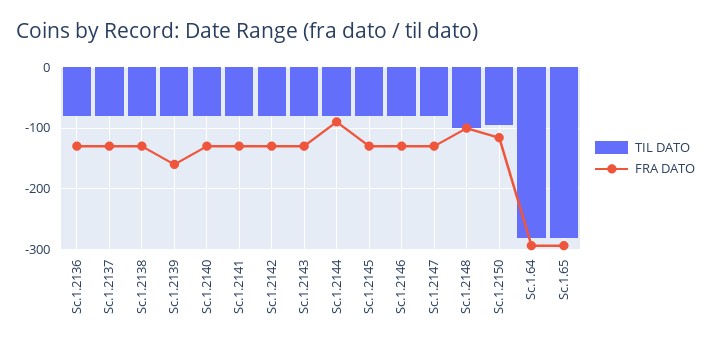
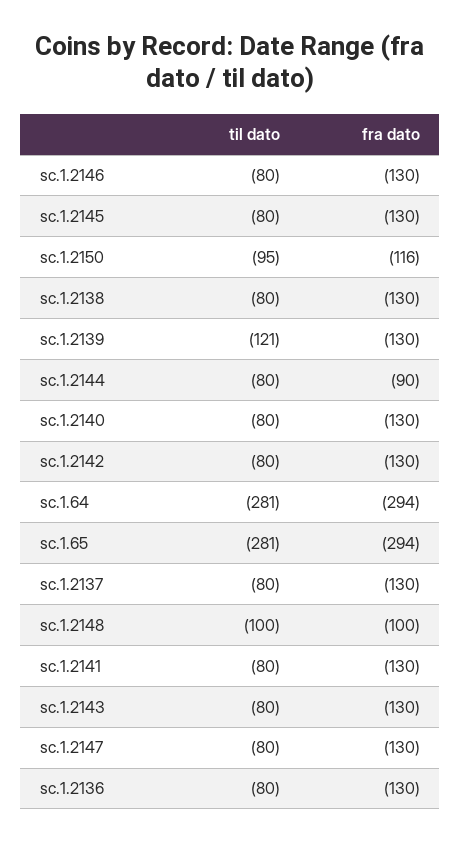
  {
    "TIL DATO": {
      "Sc.1.2136": -80,
      "Sc.1.2137": -80,
      "Sc.1.2138": -80,
-     "Sc.1.2139": -80,
+     "Sc.1.2139": -121,
      "Sc.1.2140": -80,
      "Sc.1.2141": -80,
      "Sc.1.2142": -80,
      "Sc.1.2143": -80,
      "Sc.1.2144": -80,
      "Sc.1.2145": -80,
      "Sc.1.2146": -80,
      "Sc.1.2147": -80,
      "Sc.1.2148": -100,
      "Sc.1.2150": -95,
      "Sc.1.64": -281,
      "Sc.1.65": -281
    },
    "FRA DATO": {
      "Sc.1.2136": -130,
      "Sc.1.2137": -130,
      "Sc.1.2138": -130,
-     "Sc.1.2139": -160,
+     "Sc.1.2139": -130,
      "Sc.1.2140": -130,
      "Sc.1.2141": -130,
      "Sc.1.2142": -130,
      "Sc.1.2143": -130,
      "Sc.1.2144": -90,
      "Sc.1.2145": -130,
      "Sc.1.2146": -130,
      "Sc.1.2147": -130,
      "Sc.1.2148": -100,
      "Sc.1.2150": -116,
      "Sc.1.64": -294,
      "Sc.1.65": -294
    }
  }

